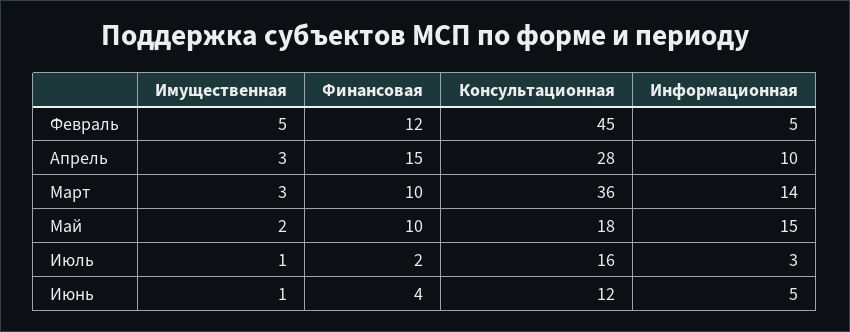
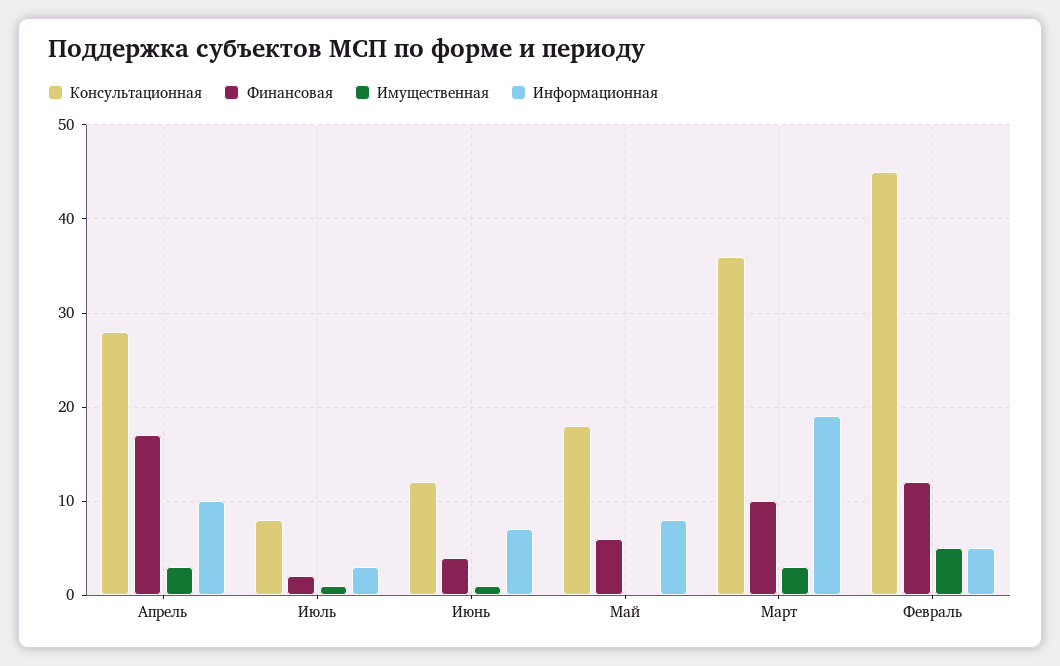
  {
    "Имущественная": {
      "Февраль": 5,
      "Апрель": 3,
      "Март": 3,
-     "Май": 2,
+     "Май": 0,
      "Июль": 1,
      "Июнь": 1
    },
    "Финансовая": {
      "Февраль": 12,
-     "Апрель": 15,
+     "Апрель": 17,
      "Март": 10,
-     "Май": 10,
+     "Май": 6,
      "Июль": 2,
      "Июнь": 4
    },
    "Консультационная": {
      "Февраль": 45,
      "Апрель": 28,
      "Март": 36,
      "Май": 18,
-     "Июль": 16,
+     "Июль": 8,
      "Июнь": 12
    },
    "Информационная": {
      "Февраль": 5,
      "Апрель": 10,
-     "Март": 14,
+     "Март": 19,
-     "Май": 15,
+     "Май": 8,
      "Июль": 3,
-     "Июнь": 5
+     "Июнь": 7
    }
  }

